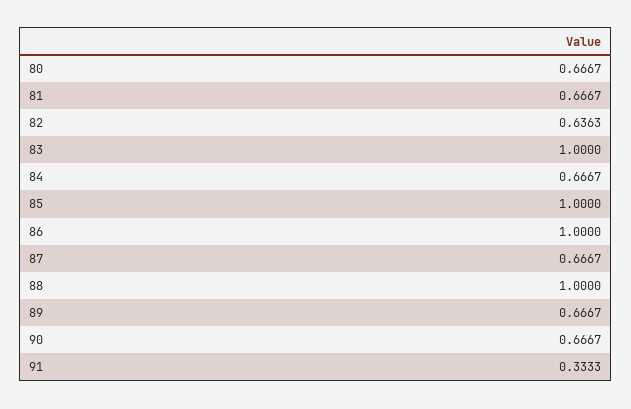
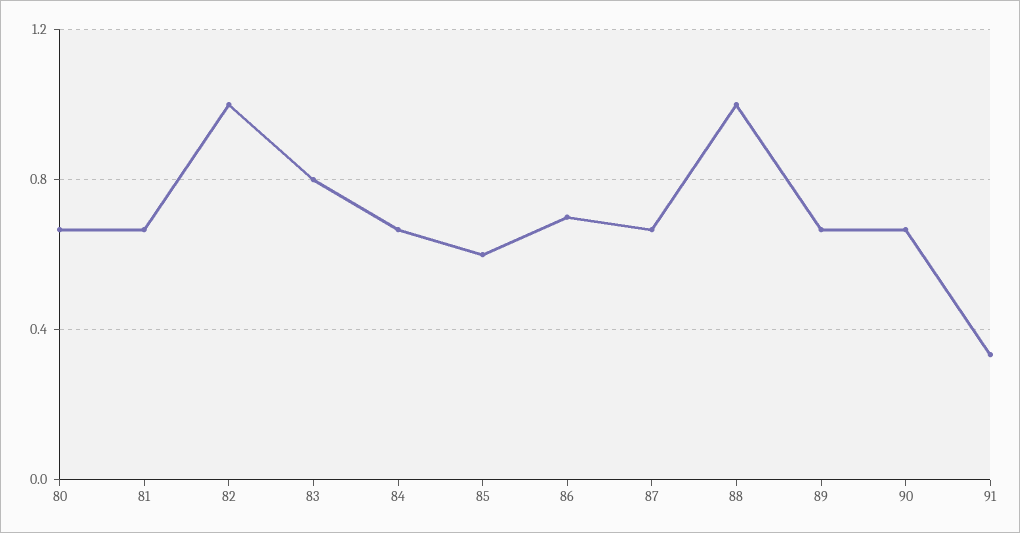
  {
    "80": 0.6667,
    "81": 0.6667,
-   "82": 0.6363,
+   "82": 1,
-   "83": 1,
+   "83": 0.8,
    "84": 0.6667,
-   "85": 1,
+   "85": 0.6,
-   "86": 1,
+   "86": 0.7,
    "87": 0.6667,
    "88": 1,
    "89": 0.6667,
    "90": 0.6667,
    "91": 0.3333
  }

